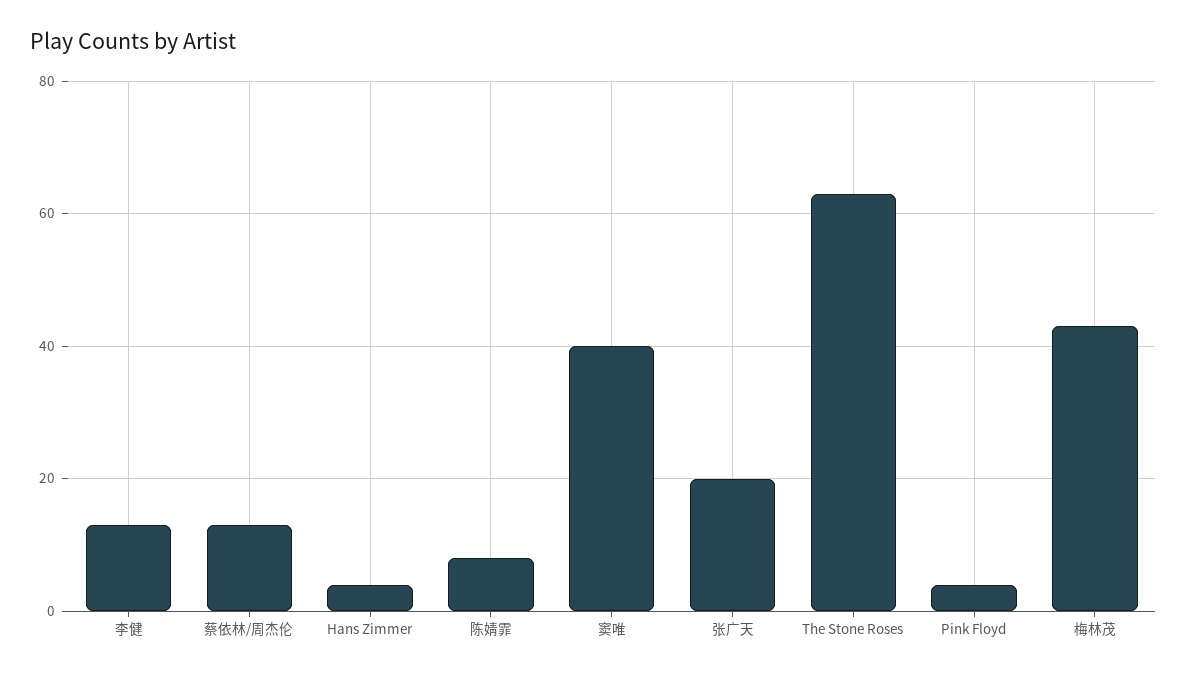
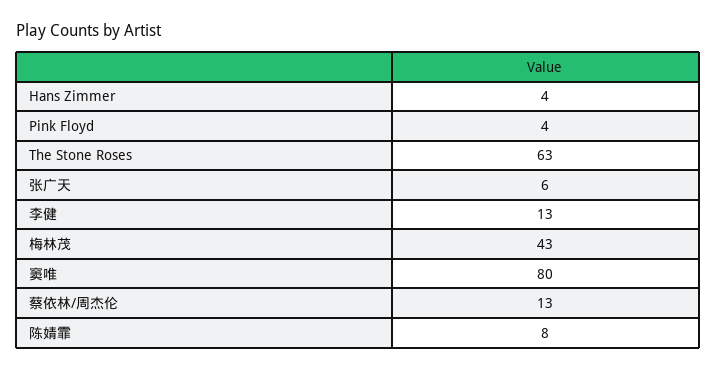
  {
    "李健": 13,
    "蔡依林/周杰伦": 13,
    "Hans Zimmer": 4,
    "陈婧霏": 8,
-   "窦唯": 40,
+   "窦唯": 80,
-   "张广天": 20,
+   "张广天": 6,
    "The Stone Roses": 63,
    "Pink Floyd": 4,
    "梅林茂": 43
  }

